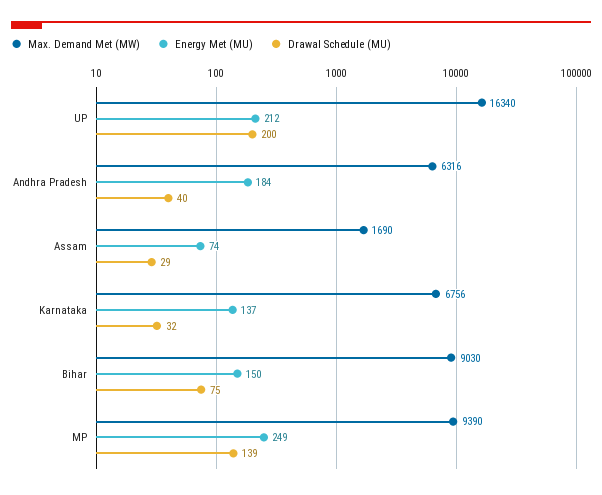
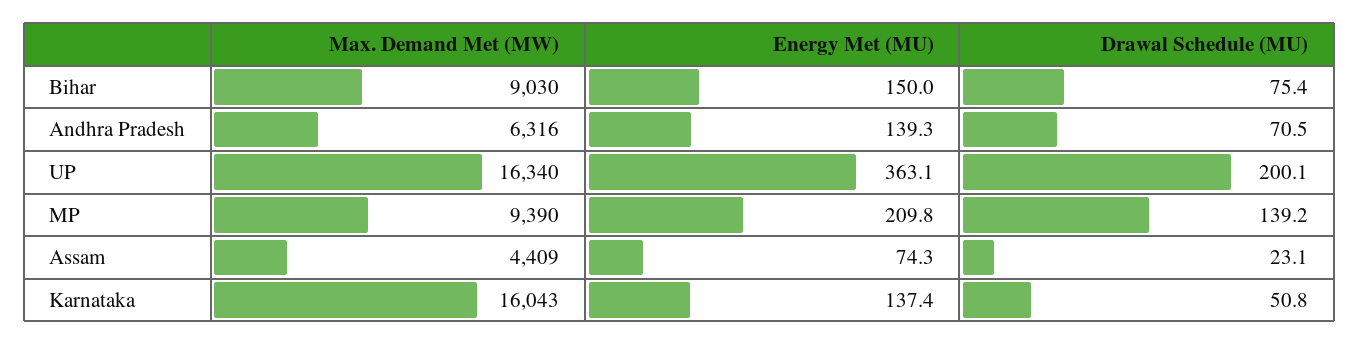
  {
    "Max. Demand Met (MW)": {
      "UP": 16340,
      "Andhra Pradesh": 6316,
-     "Assam": 1690,
+     "Assam": 4409,
-     "Karnataka": 6756,
+     "Karnataka": 16043,
      "Bihar": 9030,
      "MP": 9390
    },
    "Energy Met (MU)": {
-     "UP": 212,
+     "UP": 363.1,
-     "Andhra Pradesh": 184,
+     "Andhra Pradesh": 139.3,
      "Assam": 74.3,
      "Karnataka": 137.4,
      "Bihar": 150,
-     "MP": 249
+     "MP": 209.8
    },
    "Drawal Schedule (MU)": {
      "UP": 200.1,
-     "Andhra Pradesh": 40,
+     "Andhra Pradesh": 70.5,
-     "Assam": 29,
+     "Assam": 23.1,
-     "Karnataka": 32,
+     "Karnataka": 50.8,
      "Bihar": 75.4,
      "MP": 139.2
    }
  }

